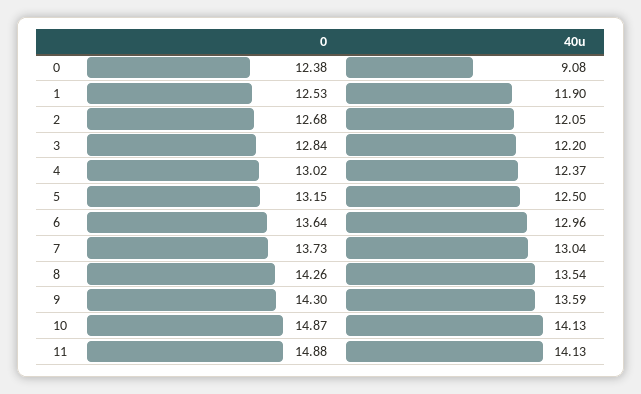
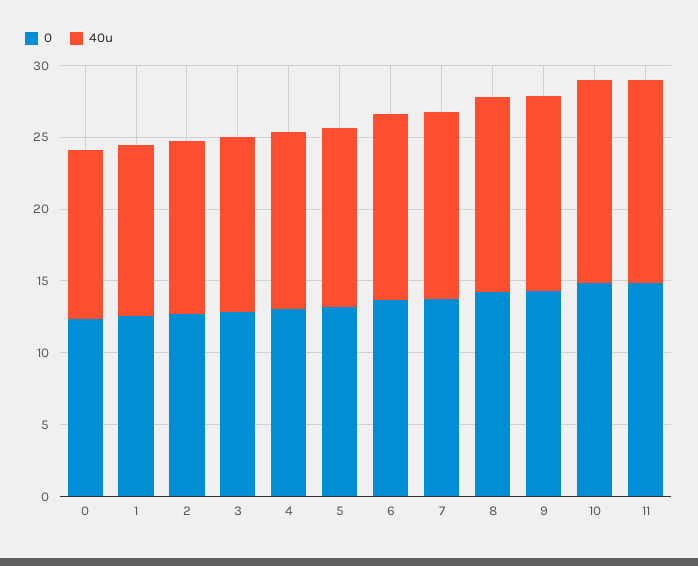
  {
    "0": {
      "0": 12.38,
      "1": 12.53,
      "2": 12.68,
      "3": 12.84,
      "4": 13.02,
      "5": 13.15,
      "6": 13.64,
      "7": 13.73,
      "8": 14.26,
      "9": 14.3,
      "10": 14.87,
      "11": 14.88
    },
    "40u": {
-     "0": 9.08,
+     "0": 12,
      "1": 11.9,
      "2": 12.05,
      "3": 12.2,
      "4": 12.37,
      "5": 12.5,
      "6": 12.96,
      "7": 13.04,
      "8": 13.54,
      "9": 13.59,
      "10": 14.13,
      "11": 14.13
    }
  }

